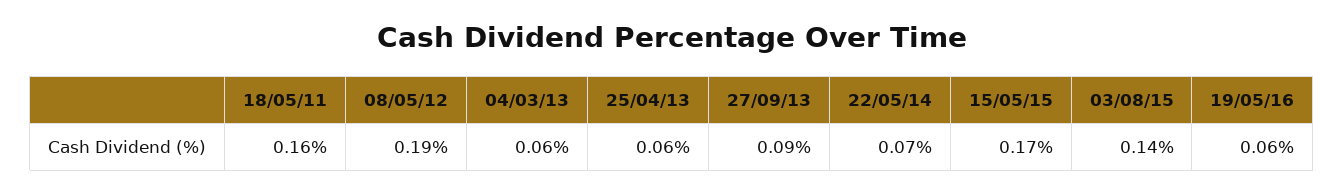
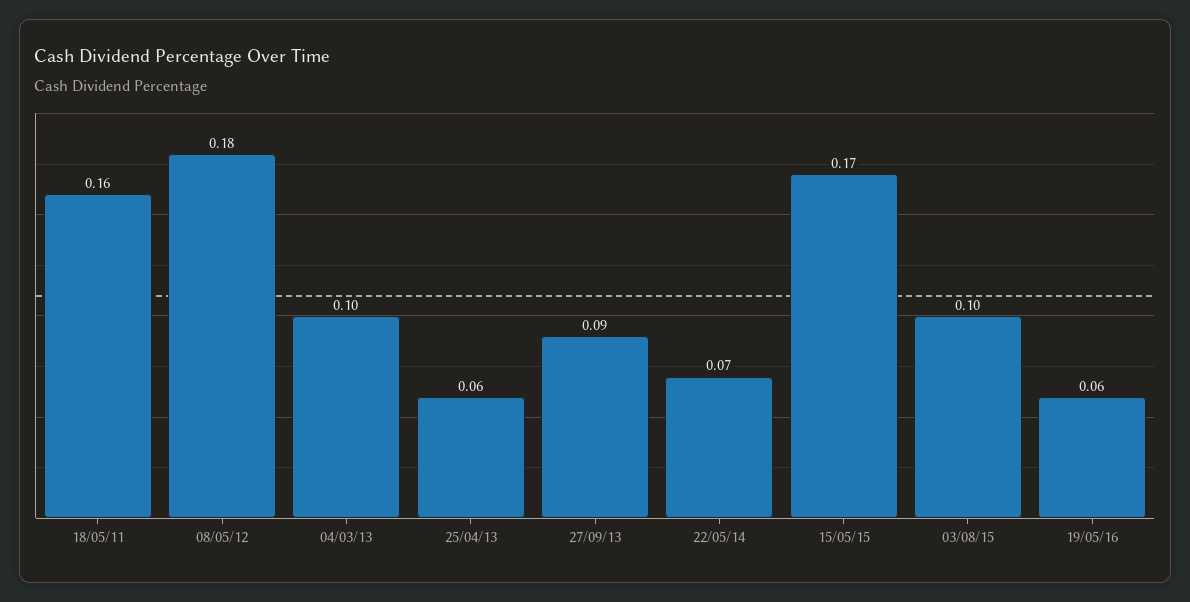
  {
    "18/05/11": 0.16,
-   "08/05/12": 0.19,
+   "08/05/12": 0.18,
-   "04/03/13": 0.06,
+   "04/03/13": 0.1,
    "25/04/13": 0.06,
    "27/09/13": 0.09,
    "22/05/14": 0.07,
    "15/05/15": 0.17,
-   "03/08/15": 0.14,
+   "03/08/15": 0.1,
    "19/05/16": 0.06
  }

